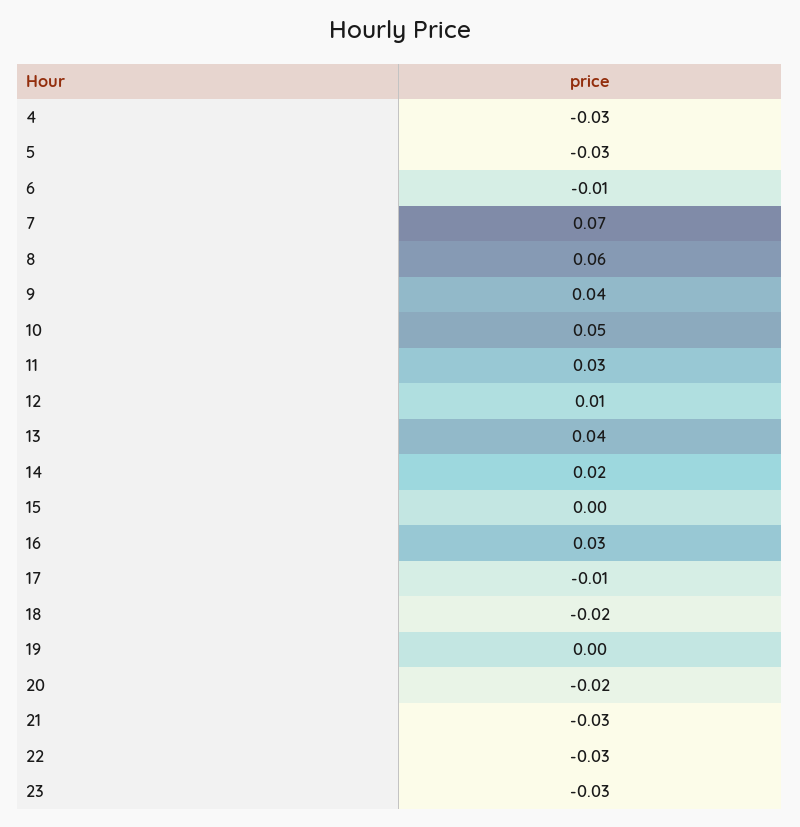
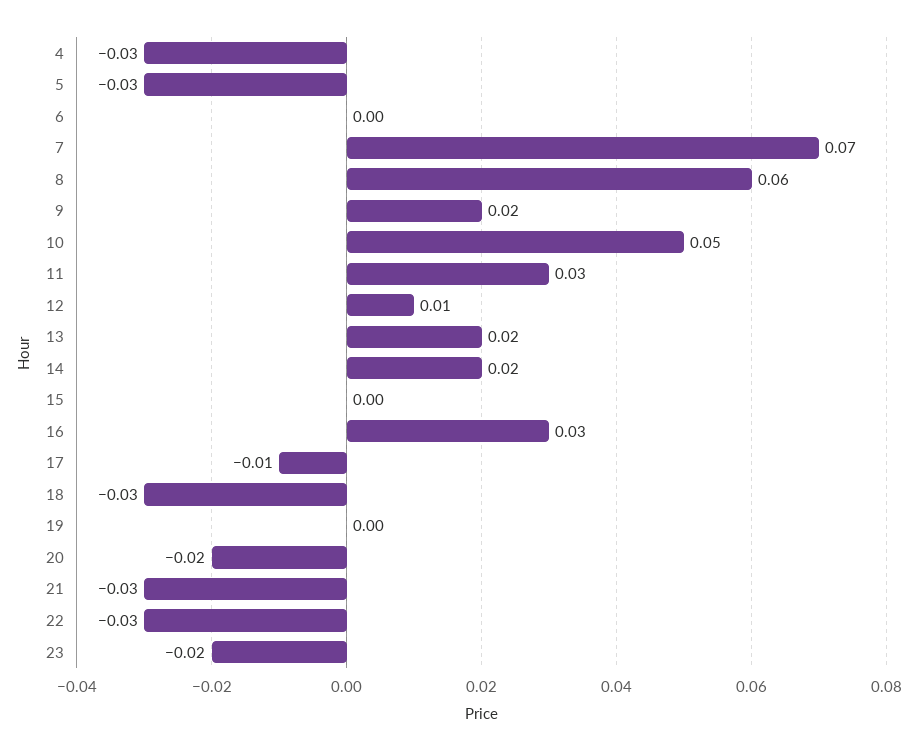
  {
    "4": -0.03,
    "5": -0.03,
-   "6": -0.01,
+   "6": 0,
    "7": 0.07,
    "8": 0.06,
-   "9": 0.04,
+   "9": 0.02,
    "10": 0.05,
    "11": 0.03,
    "12": 0.01,
-   "13": 0.04,
+   "13": 0.02,
    "14": 0.02,
    "15": 0,
    "16": 0.03,
    "17": -0.01,
-   "18": -0.02,
+   "18": -0.03,
    "19": 0,
    "20": -0.02,
    "21": -0.03,
    "22": -0.03,
-   "23": -0.03
+   "23": -0.02
  }

